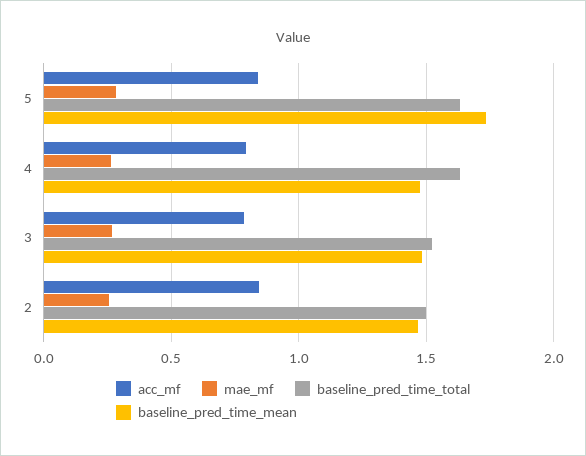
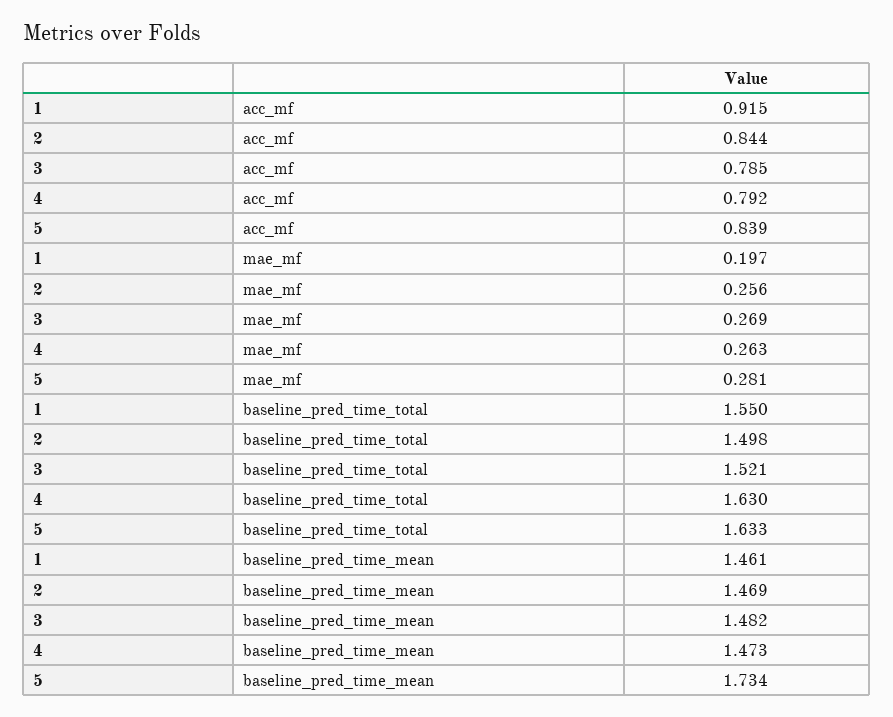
  {
    "acc_mf": {
      "5": 0.839,
      "4": 0.792,
      "3": 0.785,
-     "2": 0.844
+     "2": 0.844,
+     "1": 0.915
    },
    "mae_mf": {
      "5": 0.281,
      "4": 0.263,
      "3": 0.269,
-     "2": 0.256
+     "2": 0.256,
+     "1": 0.197
    },
    "baseline_pred_time_total": {
      "5": 1.633,
      "4": 1.63,
      "3": 1.521,
-     "2": 1.498
+     "2": 1.498,
+     "1": 1.55
    },
    "baseline_pred_time_mean": {
      "5": 1.734,
      "4": 1.473,
      "3": 1.482,
-     "2": 1.469
+     "2": 1.469,
+     "1": 1.461
    }
  }

